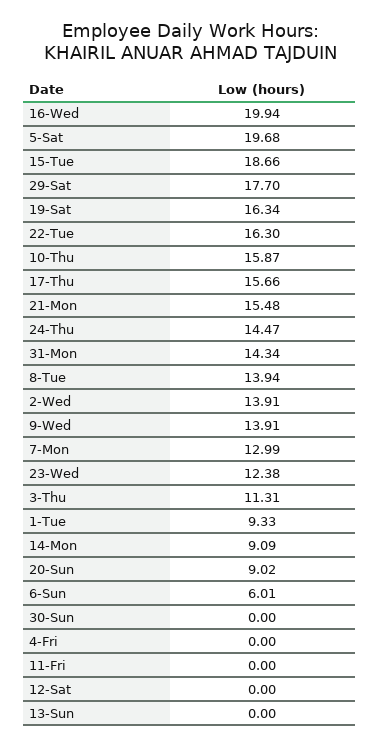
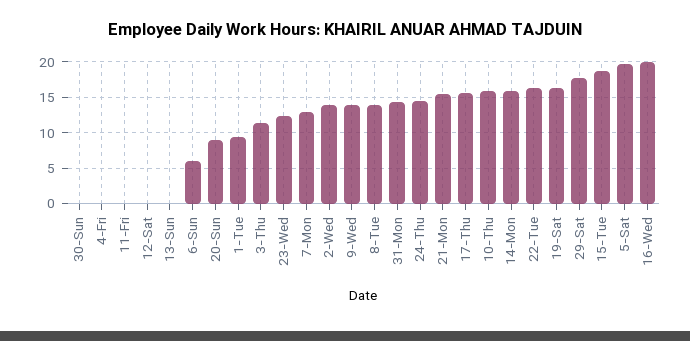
  {
    "16-Wed": 19.94,
    "5-Sat": 19.68,
    "15-Tue": 18.66,
    "29-Sat": 17.7,
    "19-Sat": 16.34,
    "22-Tue": 16.3,
    "10-Thu": 15.87,
    "17-Thu": 15.66,
    "21-Mon": 15.48,
    "24-Thu": 14.47,
    "31-Mon": 14.34,
    "8-Tue": 13.94,
    "2-Wed": 13.91,
    "9-Wed": 13.91,
    "7-Mon": 12.99,
    "23-Wed": 12.38,
    "3-Thu": 11.31,
    "1-Tue": 9.33,
-   "14-Mon": 9.09,
+   "14-Mon": 16,
    "20-Sun": 9.02,
    "6-Sun": 6.01,
    "30-Sun": 0,
    "4-Fri": 0,
    "11-Fri": 0,
    "12-Sat": 0,
    "13-Sun": 0
  }

